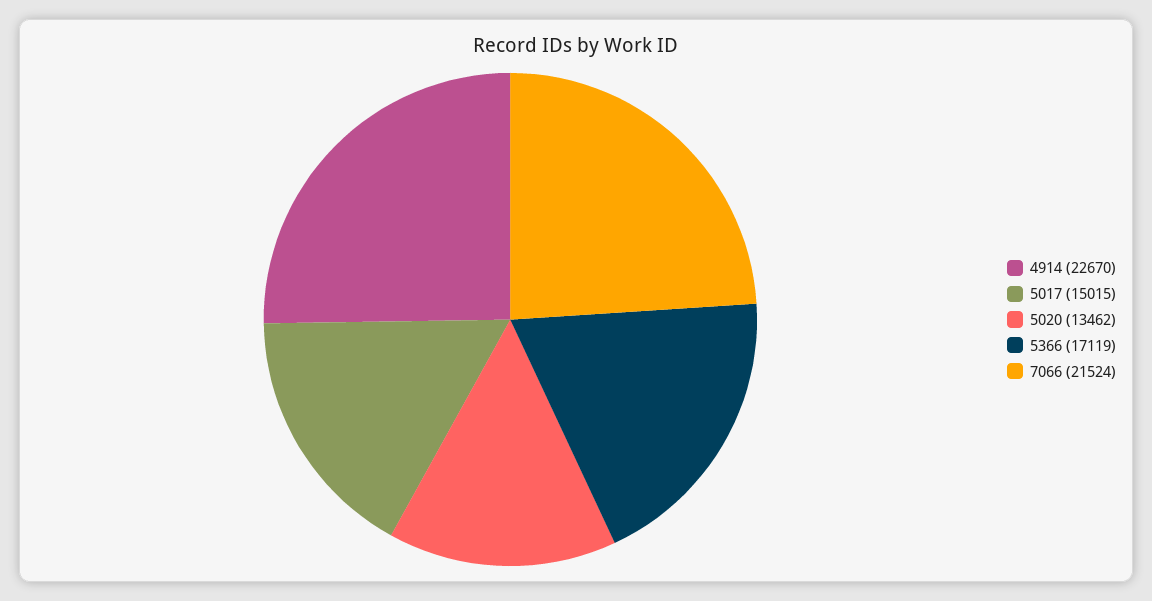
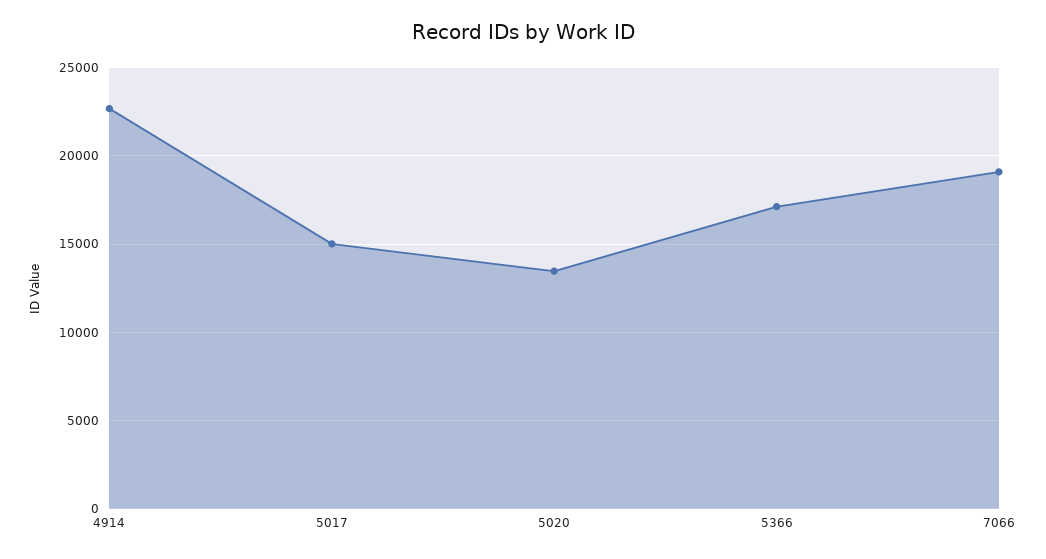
  {
    "4914": 22670,
    "5017": 15015,
    "5020": 13462,
    "5366": 17119,
-   "7066": 21524
+   "7066": 19000
  }

